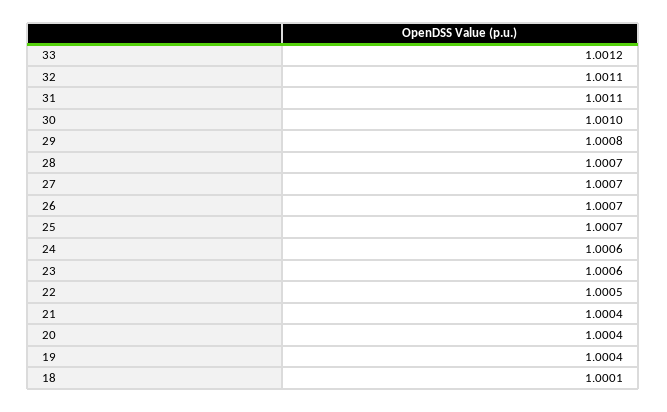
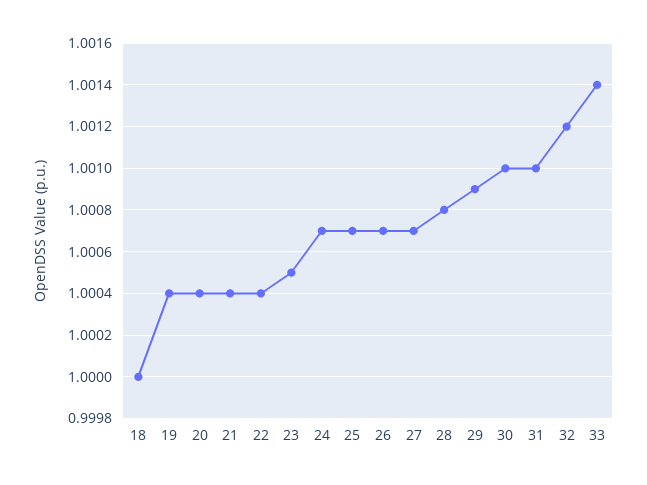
  {
-   "33": 1.0012,
+   "33": 1.0014,
-   "32": 1.0011,
+   "32": 1.0012,
-   "31": 1.0011,
+   "31": 1.001,
    "30": 1.001,
-   "29": 1.0008,
+   "29": 1.0009,
-   "28": 1.0007,
+   "28": 1.0008,
    "27": 1.0007,
    "26": 1.0007,
    "25": 1.0007,
-   "24": 1.0006,
+   "24": 1.0007,
-   "23": 1.0006,
+   "23": 1.0005,
-   "22": 1.0005,
+   "22": 1.0004,
    "21": 1.0004,
    "20": 1.0004,
    "19": 1.0004,
-   "18": 1.0001
+   "18": 1
  }

